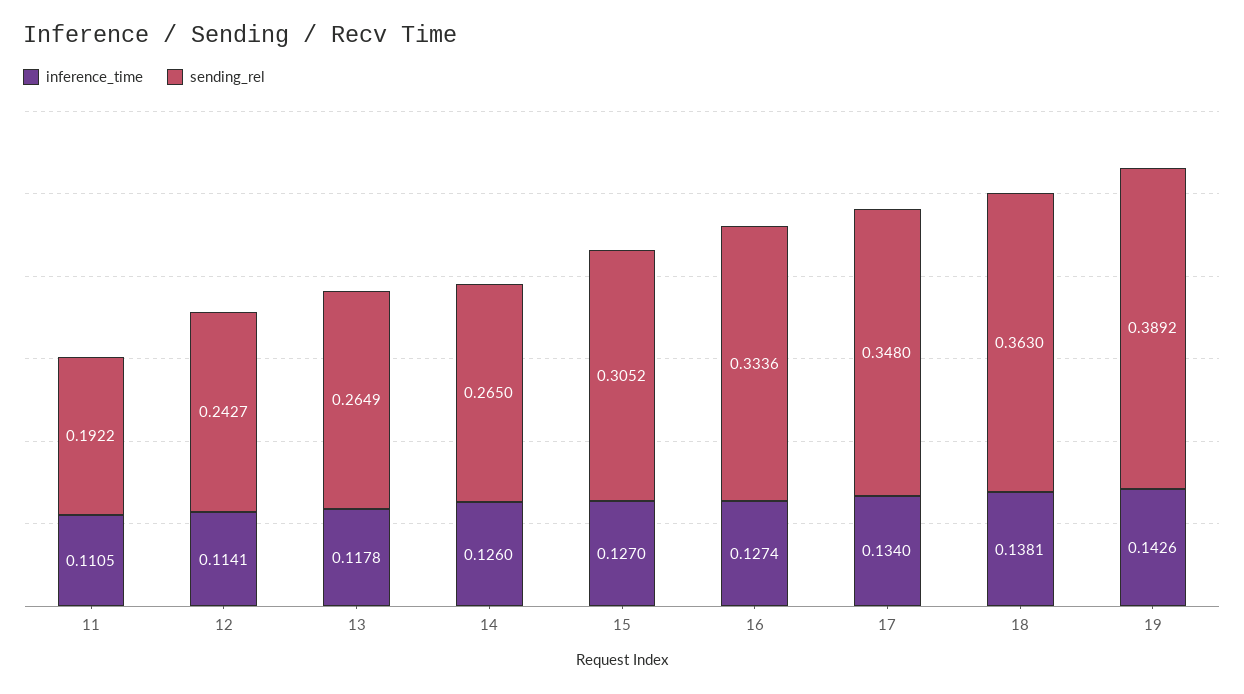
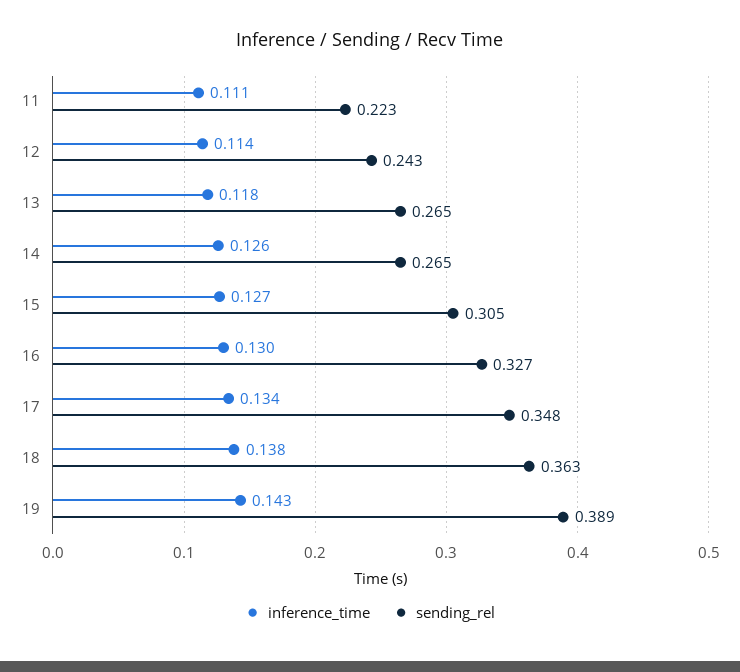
  {
    "inference_time": {
      "11": 0.1105,
      "12": 0.1141,
      "13": 0.1178,
      "14": 0.126,
      "15": 0.127,
-     "16": 0.1274,
+     "16": 0.13,
      "17": 0.134,
      "18": 0.1381,
      "19": 0.1426
    },
    "sending_rel": {
-     "11": 0.1922,
+     "11": 0.223,
      "12": 0.2427,
      "13": 0.2649,
      "14": 0.265,
      "15": 0.3052,
-     "16": 0.3336,
+     "16": 0.327,
      "17": 0.348,
      "18": 0.363,
      "19": 0.3892
    }
  }

